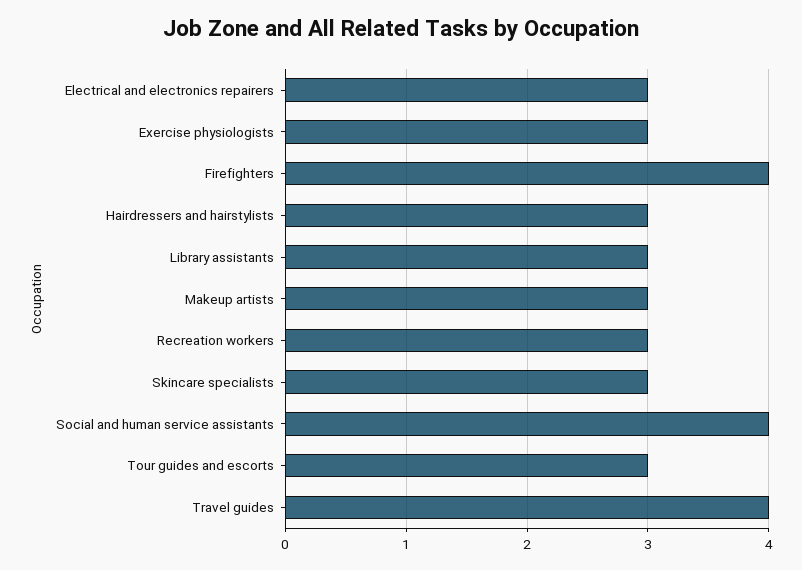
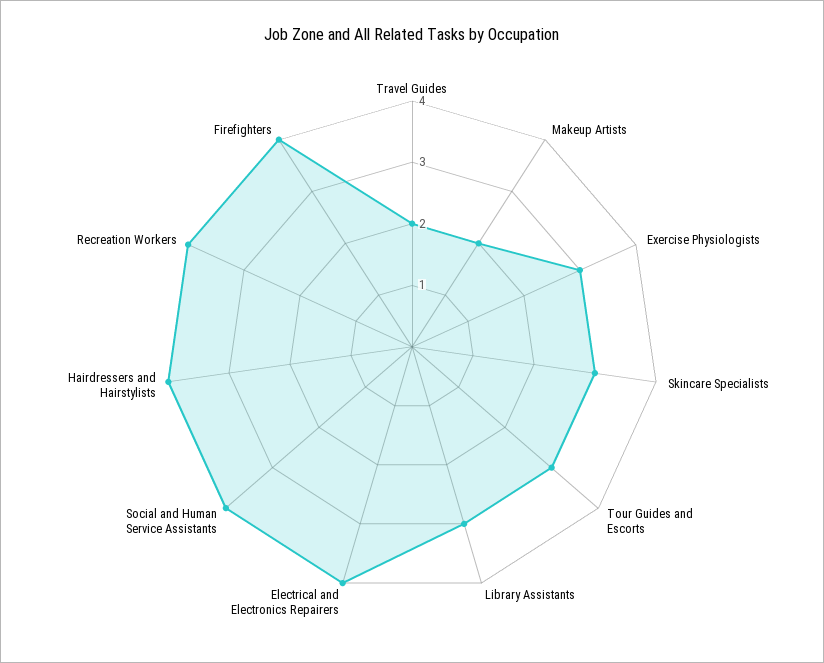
  {
-   "Electrical and electronics repairers": 3,
+   "Electrical and electronics repairers": 4,
    "Exercise physiologists": 3,
    "Firefighters": 4,
-   "Hairdressers and hairstylists": 3,
+   "Hairdressers and hairstylists": 4,
    "Library assistants": 3,
-   "Makeup artists": 3,
+   "Makeup artists": 2,
-   "Recreation workers": 3,
+   "Recreation workers": 4,
    "Skincare specialists": 3,
    "Social and human service assistants": 4,
    "Tour guides and escorts": 3,
-   "Travel guides": 4
+   "Travel guides": 2
  }

